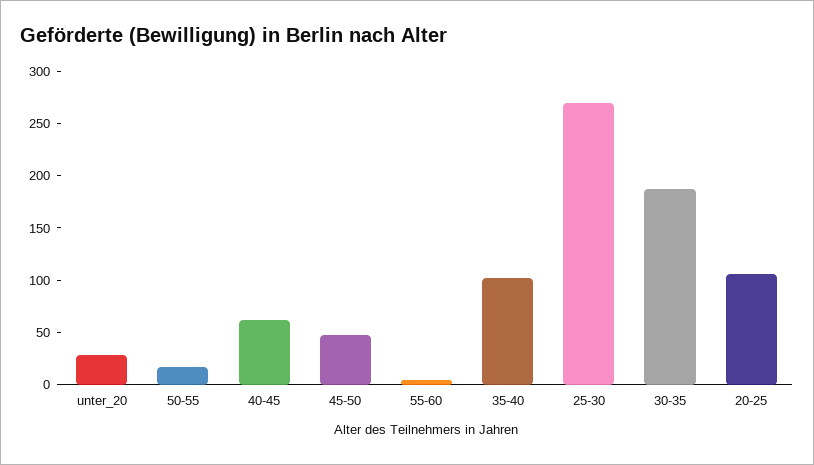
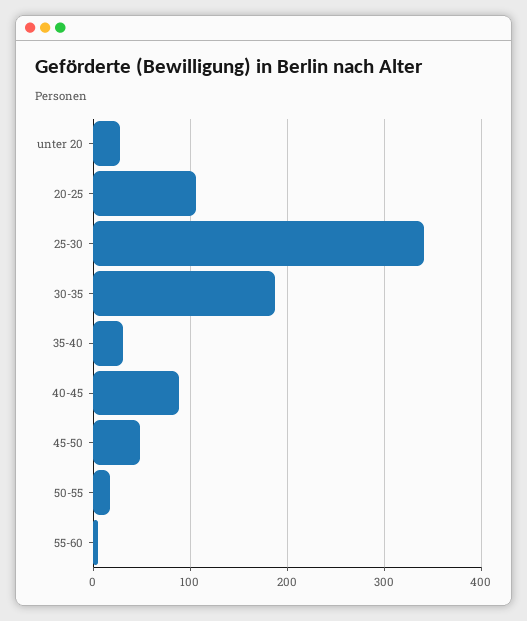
  {
    "unter_20": 30,
    "50-55": 20,
-   "40-45": 60,
+   "40-45": 90,
    "45-50": 50,
    "55-60": 10,
-   "35-40": 100,
+   "35-40": 30,
-   "25-30": 270,
+   "25-30": 340,
    "30-35": 190,
    "20-25": 110
  }

